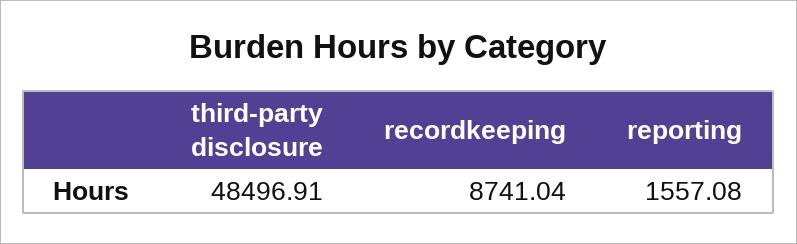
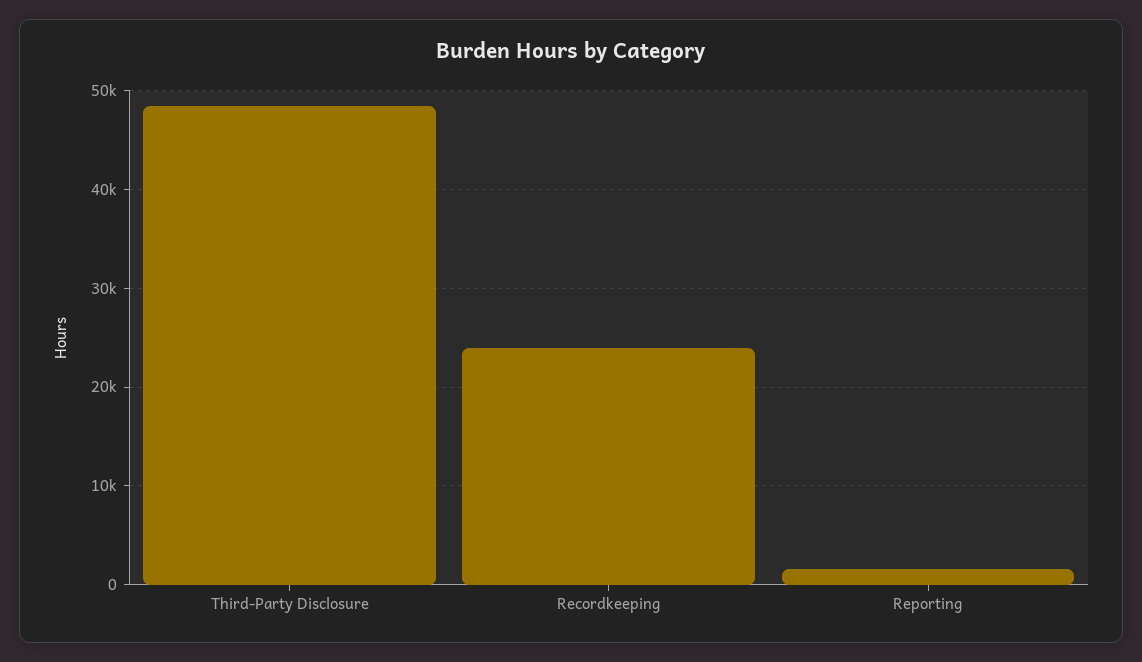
  {
    "third-party disclosure": 48496.91,
-   "recordkeeping": 8741.04,
+   "recordkeeping": 24000,
    "reporting": 1557.08
  }

